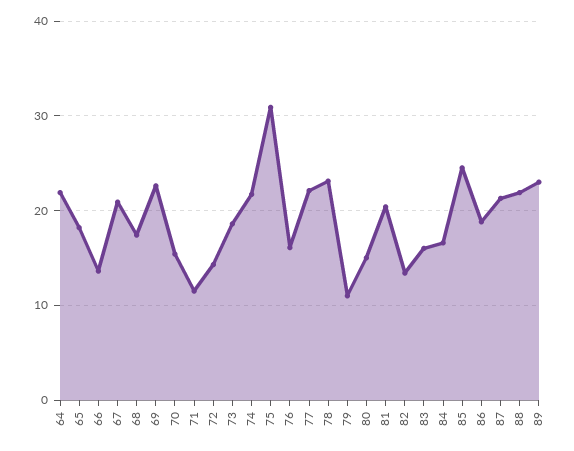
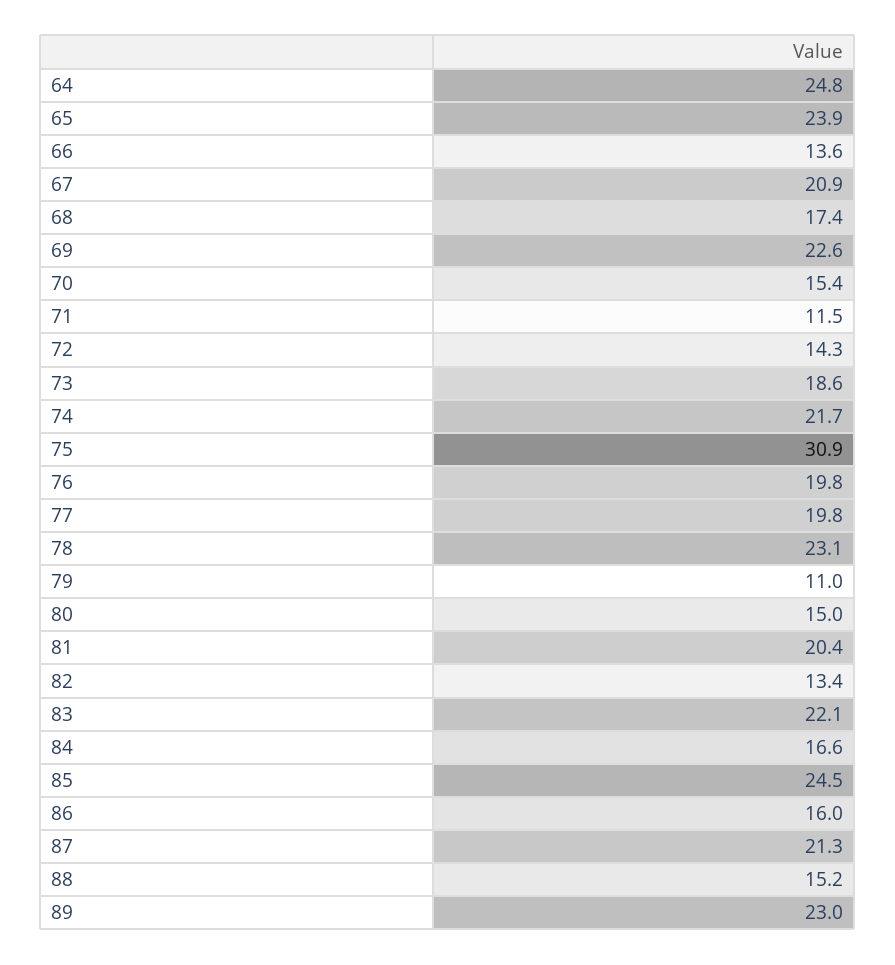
  {
-   "64": 22,
+   "64": 24.8,
-   "65": 18,
+   "65": 23.9,
    "66": 13.6,
    "67": 20.9,
    "68": 17.4,
    "69": 22.6,
    "70": 15.4,
    "71": 11.5,
    "72": 14.3,
    "73": 18.6,
    "74": 21.7,
    "75": 30.9,
-   "76": 16,
+   "76": 19.8,
-   "77": 22,
+   "77": 19.8,
    "78": 23.1,
    "79": 11,
    "80": 15,
    "81": 20.4,
    "82": 13.4,
-   "83": 16,
+   "83": 22.1,
    "84": 16.6,
    "85": 24.5,
-   "86": 19,
+   "86": 16,
    "87": 21.3,
-   "88": 22,
+   "88": 15.2,
    "89": 23
  }

